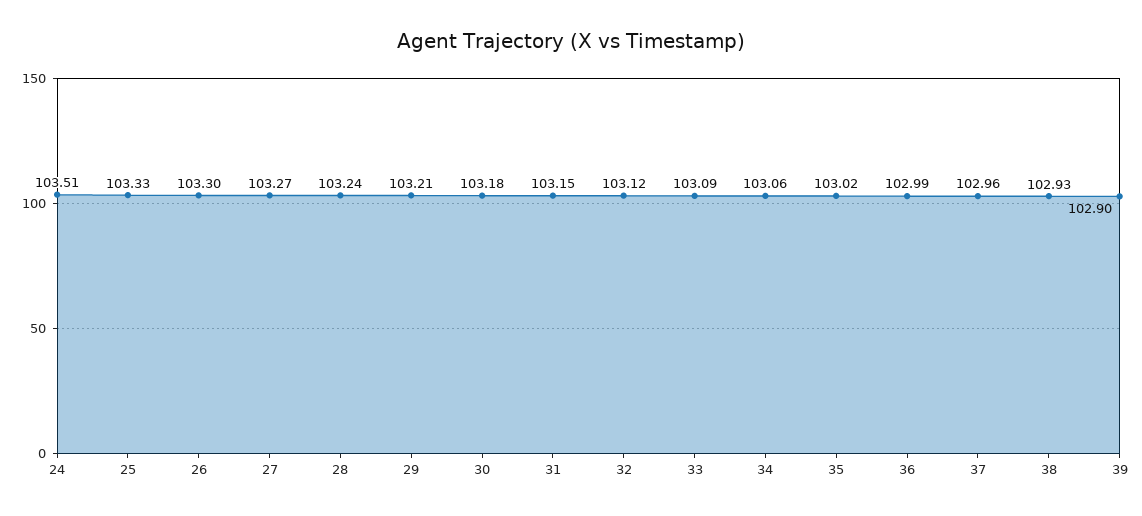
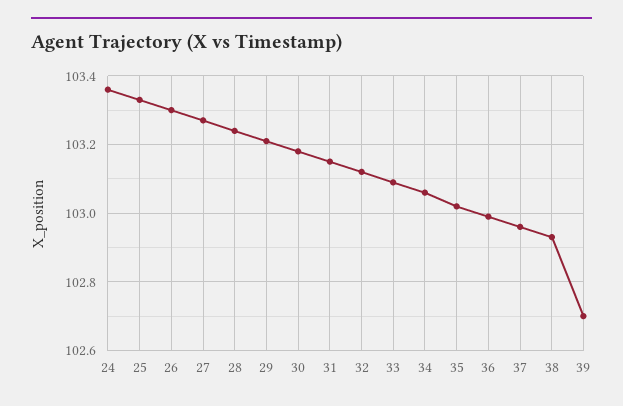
  {
-   "24": 103.51,
+   "24": 103.35,
    "25": 103.33,
    "26": 103.3,
    "27": 103.27,
    "28": 103.24,
    "29": 103.21,
    "30": 103.18,
    "31": 103.15,
    "32": 103.12,
    "33": 103.09,
    "34": 103.06,
    "35": 103.02,
    "36": 102.99,
    "37": 102.96,
    "38": 102.93,
-   "39": 102.9
+   "39": 102.7
  }

